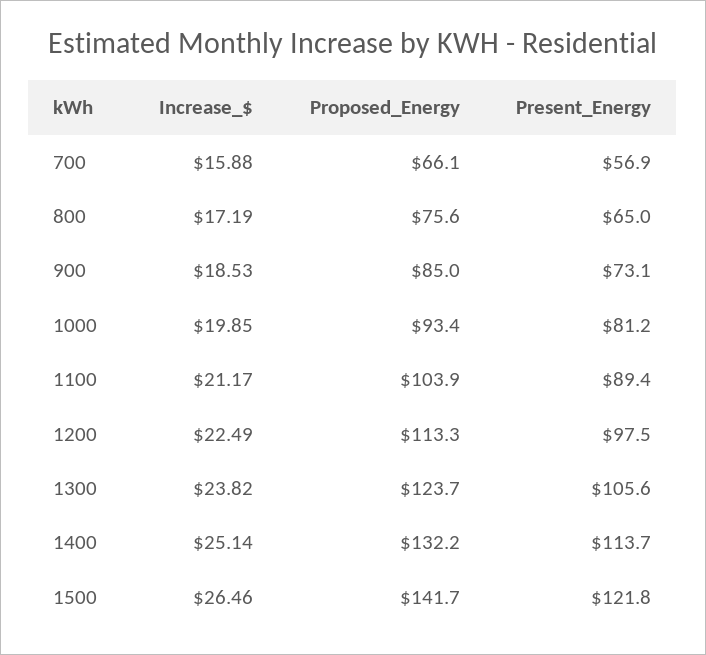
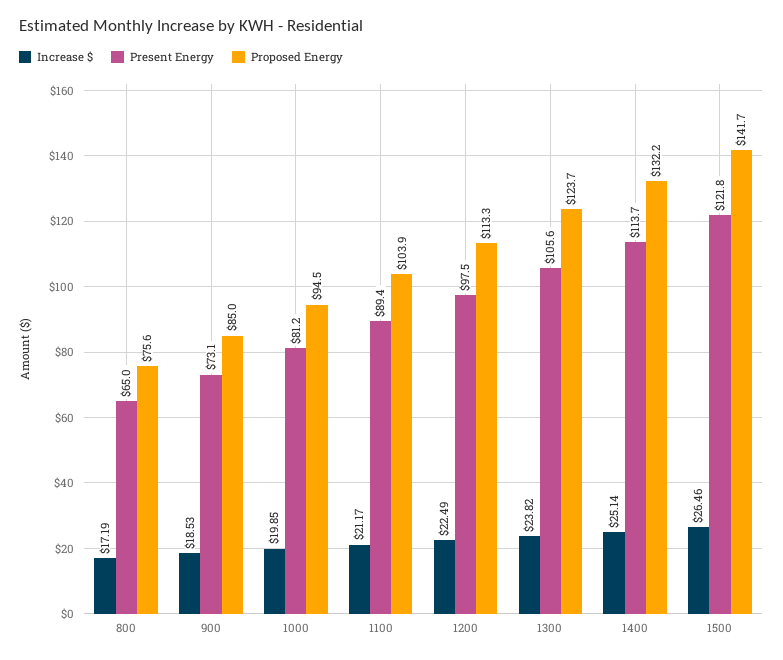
  {
    "Increase_$": {
-     "700": 15.88,
      "800": 17.19,
      "900": 18.53,
      "1000": 19.85,
      "1100": 21.17,
      "1200": 22.49,
      "1300": 23.82,
      "1400": 25.14,
      "1500": 26.46
    },
    "Proposed_Energy": {
-     "700": 66.1,
      "800": 75.6,
      "900": 85,
-     "1000": 93.4,
+     "1000": 94.5,
      "1100": 103.9,
      "1200": 113.3,
      "1300": 123.7,
      "1400": 132.2,
      "1500": 141.7
    },
    "Present_Energy": {
-     "700": 56.9,
      "800": 65,
      "900": 73.1,
      "1000": 81.2,
      "1100": 89.4,
      "1200": 97.5,
      "1300": 105.6,
      "1400": 113.7,
      "1500": 121.8
    }
  }

